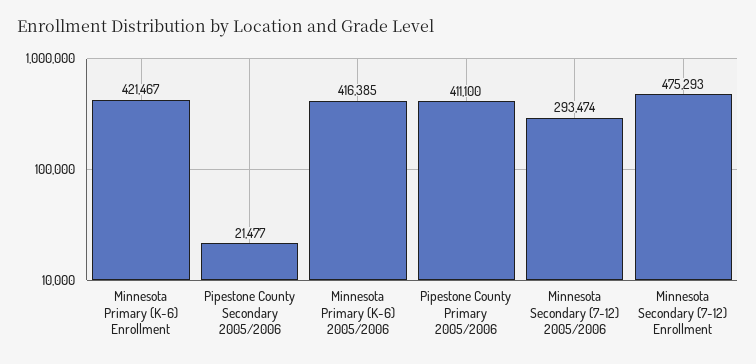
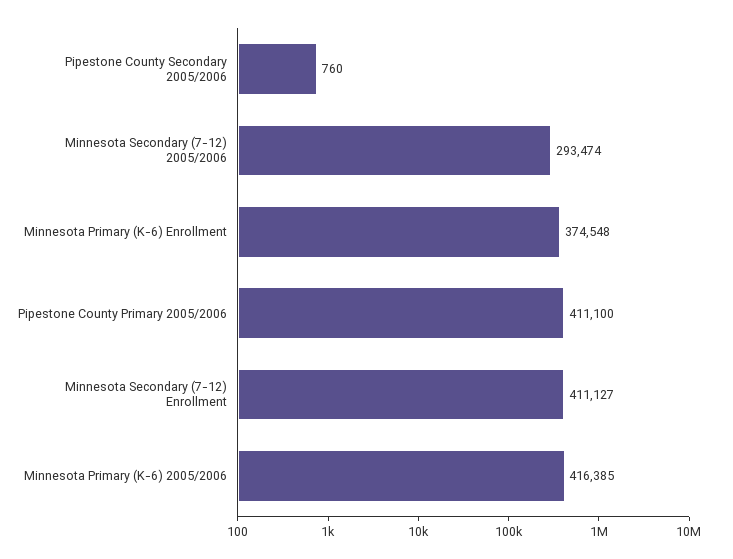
  {
-   "Minnesota Primary (K-6) Enrollment": 421467,
+   "Minnesota Primary (K-6) Enrollment": 374548,
-   "Pipestone County Secondary 2005/2006": 21477,
+   "Pipestone County Secondary 2005/2006": 760,
    "Minnesota Primary (K-6) 2005/2006": 416385,
    "Pipestone County Primary 2005/2006": 411100,
    "Minnesota Secondary (7-12) 2005/2006": 293474,
-   "Minnesota Secondary (7-12) Enrollment": 475293
+   "Minnesota Secondary (7-12) Enrollment": 411127
  }

